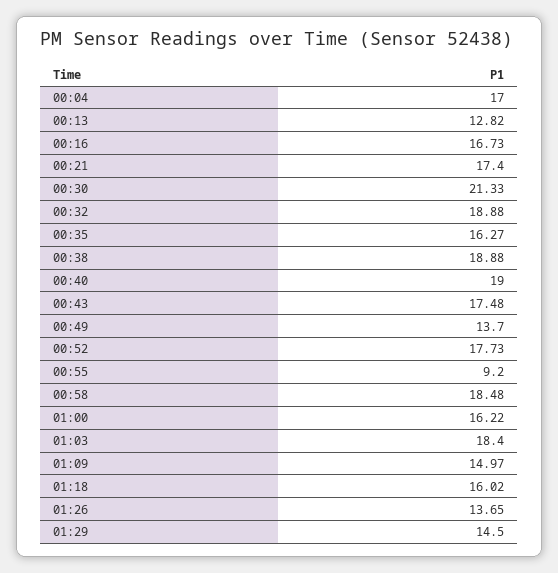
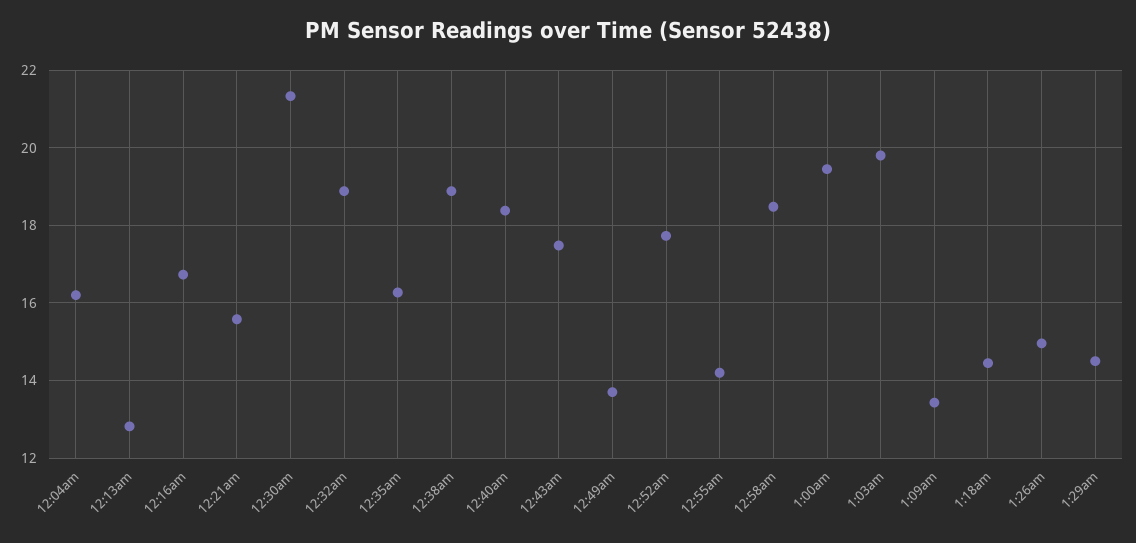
  {
-   "00:04": 17,
+   "00:04": 16.2,
    "00:13": 12.82,
    "00:16": 16.73,
-   "00:21": 17.4,
+   "00:21": 15.6,
    "00:30": 21.33,
    "00:32": 18.88,
    "00:35": 16.27,
    "00:38": 18.88,
-   "00:40": 19,
+   "00:40": 18.4,
    "00:43": 17.48,
    "00:49": 13.7,
    "00:52": 17.73,
-   "00:55": 9.2,
+   "00:55": 14.2,
    "00:58": 18.48,
-   "01:00": 16.22,
+   "01:00": 19.4,
-   "01:03": 18.4,
+   "01:03": 19.8,
-   "01:09": 14.97,
+   "01:09": 13.4,
-   "01:18": 16.02,
+   "01:18": 14.4,
-   "01:26": 13.65,
+   "01:26": 15,
    "01:29": 14.5
  }

